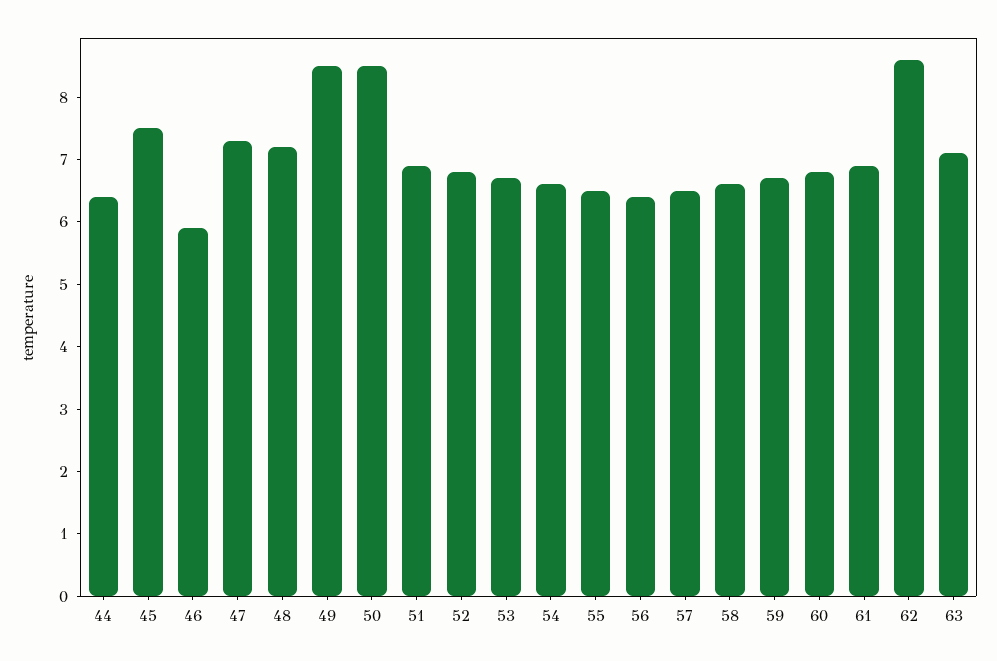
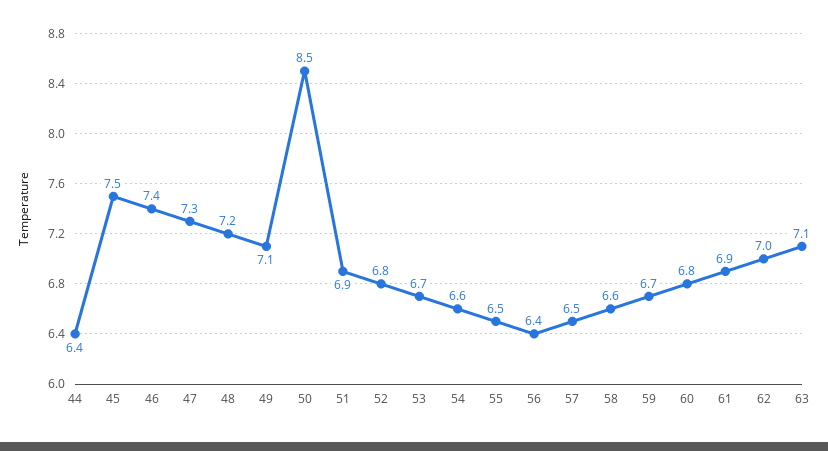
  {
    "44": 6.4,
    "45": 7.5,
-   "46": 6,
+   "46": 7.4,
    "47": 7.3,
    "48": 7.2,
-   "49": 8.5,
+   "49": 7.1,
    "50": 8.5,
    "51": 6.9,
    "52": 6.8,
    "53": 6.7,
    "54": 6.6,
    "55": 6.5,
    "56": 6.4,
    "57": 6.5,
    "58": 6.6,
    "59": 6.7,
    "60": 6.8,
    "61": 6.9,
-   "62": 8.5,
+   "62": 7,
    "63": 7.1
  }

